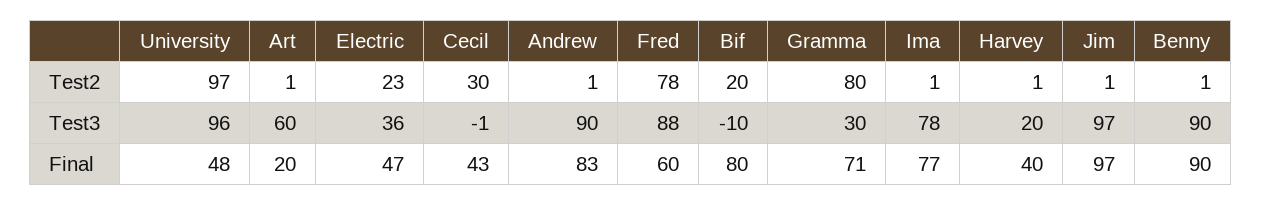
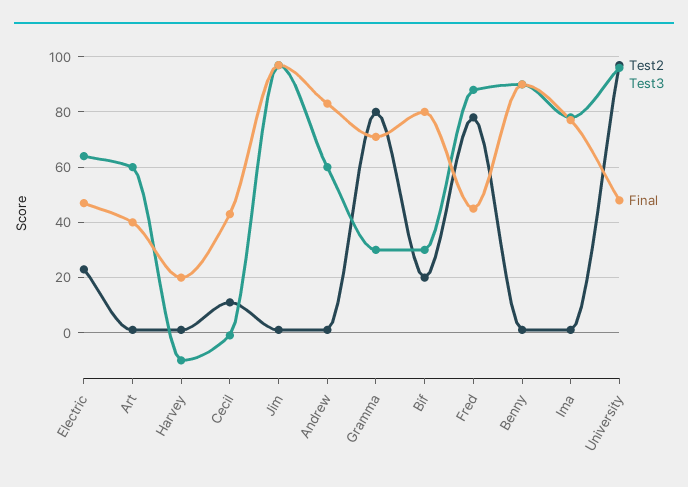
  {
    "Test2": {
      "University": 97,
      "Art": 1,
      "Electric": 23,
-     "Cecil": 30,
+     "Cecil": 10,
      "Andrew": 1,
      "Fred": 78,
      "Bif": 20,
      "Gramma": 80,
      "Ima": 1,
      "Harvey": 1,
      "Jim": 1,
      "Benny": 1
    },
    "Test3": {
      "University": 96,
      "Art": 60,
-     "Electric": 36,
+     "Electric": 65,
      "Cecil": -1,
-     "Andrew": 90,
+     "Andrew": 60,
      "Fred": 88,
-     "Bif": -10,
+     "Bif": 30,
      "Gramma": 30,
      "Ima": 78,
-     "Harvey": 20,
+     "Harvey": -10,
      "Jim": 97,
      "Benny": 90
    },
    "Final": {
      "University": 48,
-     "Art": 20,
+     "Art": 40,
      "Electric": 47,
      "Cecil": 43,
      "Andrew": 83,
-     "Fred": 60,
+     "Fred": 45,
      "Bif": 80,
      "Gramma": 71,
      "Ima": 77,
-     "Harvey": 40,
+     "Harvey": 20,
      "Jim": 97,
      "Benny": 90
    }
  }

